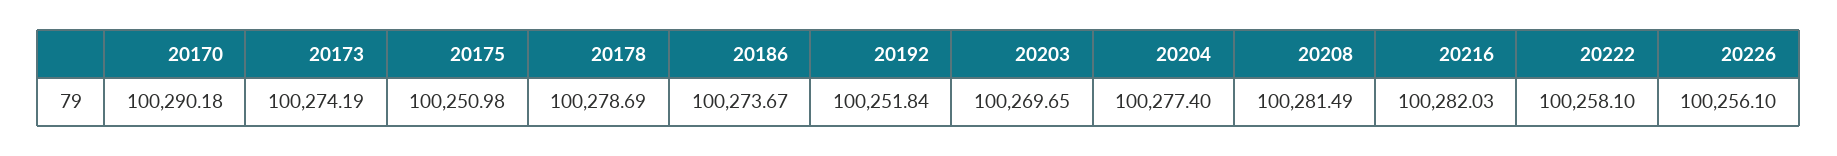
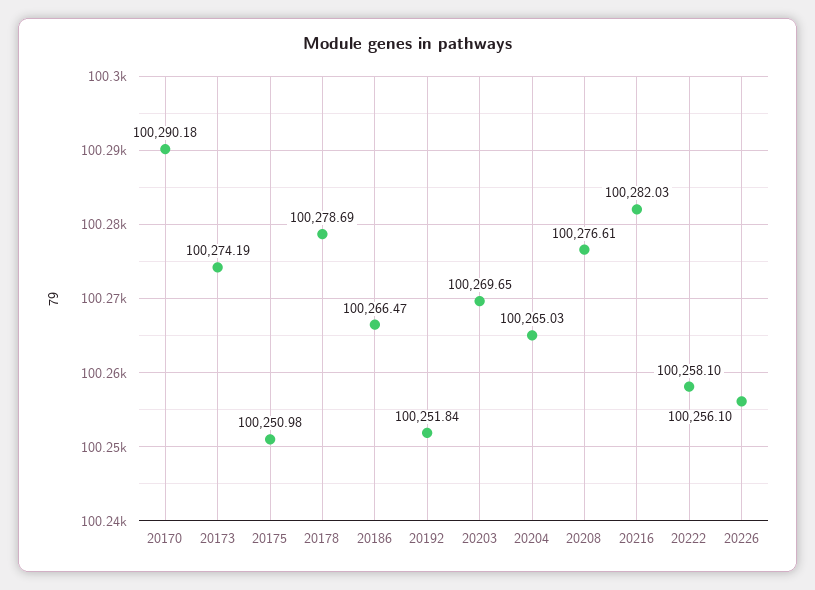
  {
    "20170": 100290.18,
    "20173": 100274.19,
    "20175": 100250.98,
    "20178": 100278.69,
-   "20186": 100273.67,
+   "20186": 100266.47,
    "20192": 100251.84,
    "20203": 100269.65,
-   "20204": 100277.4,
+   "20204": 100265.03,
-   "20208": 100281.49,
+   "20208": 100276.61,
    "20216": 100282.03,
    "20222": 100258.1,
    "20226": 100256.1
  }

